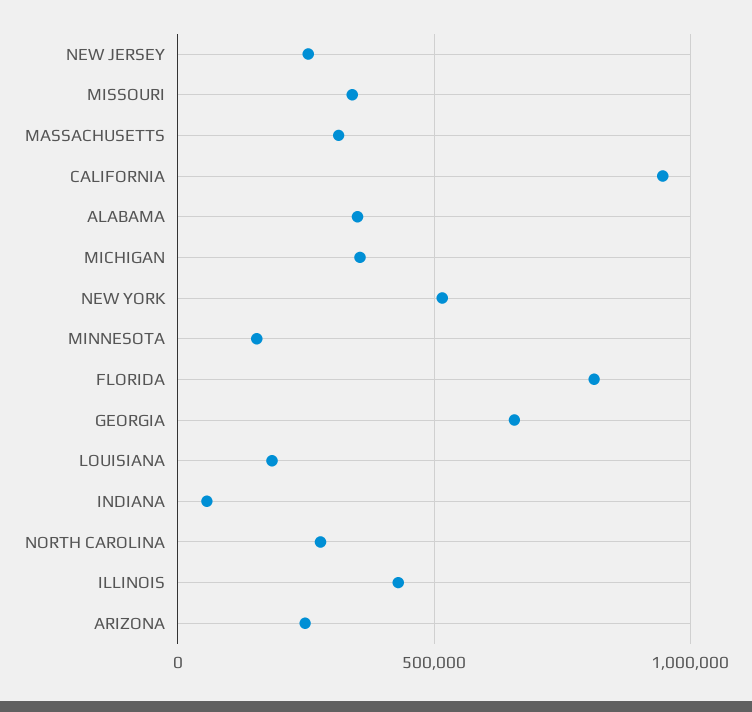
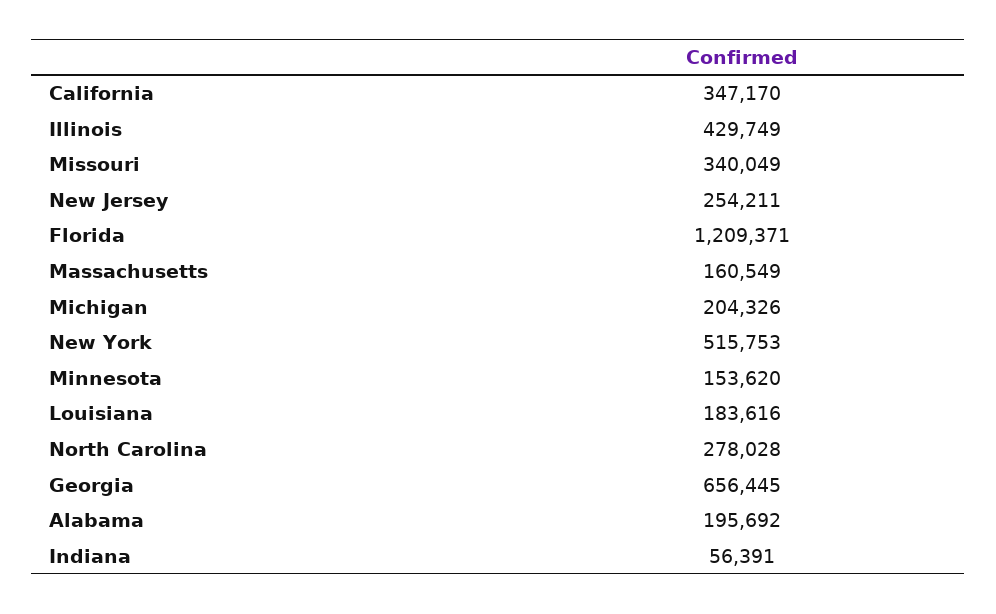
  {
    "NEW JERSEY": 254211,
    "MISSOURI": 340049,
-   "MASSACHUSETTS": 300000,
+   "MASSACHUSETTS": 160549,
-   "CALIFORNIA": 950000,
+   "CALIFORNIA": 347170,
-   "ALABAMA": 350000,
+   "ALABAMA": 195692,
-   "MICHIGAN": 350000,
+   "MICHIGAN": 204326,
    "NEW YORK": 515753,
    "MINNESOTA": 153620,
-   "FLORIDA": 800000,
+   "FLORIDA": 1209371,
    "GEORGIA": 656445,
    "LOUISIANA": 183616,
    "INDIANA": 56391,
    "NORTH CAROLINA": 278028,
-   "ILLINOIS": 429749,
+   "ILLINOIS": 429749
-   "ARIZONA": 250000
  }

